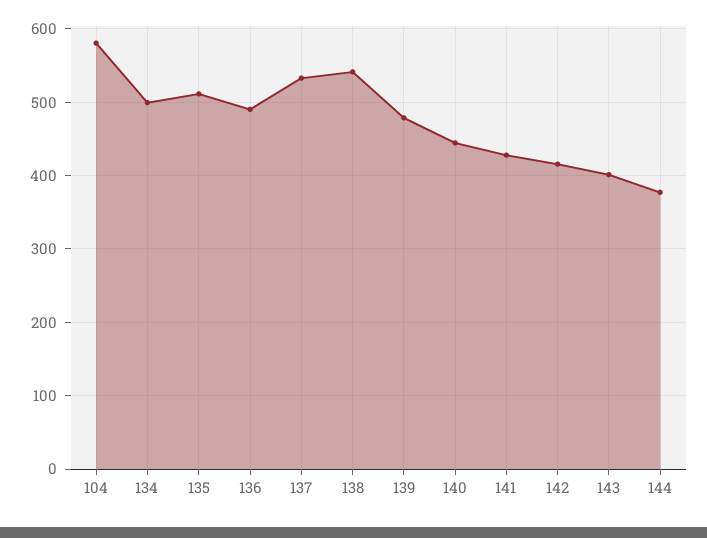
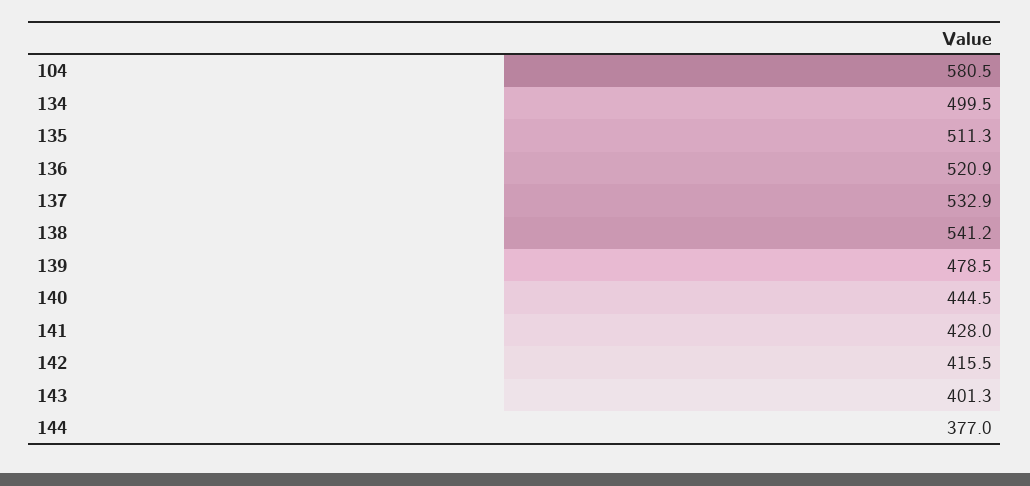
  {
    "104": 580.5,
    "134": 499.5,
    "135": 511.3,
-   "136": 490,
+   "136": 520.9,
    "137": 532.9,
    "138": 541.2,
    "139": 478.5,
    "140": 444.5,
    "141": 428,
    "142": 415.5,
    "143": 401.3,
    "144": 377
  }

